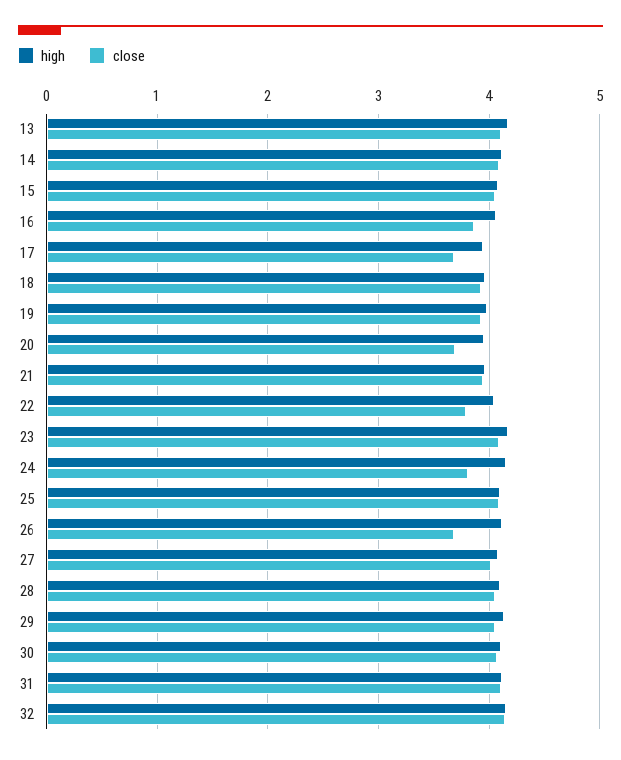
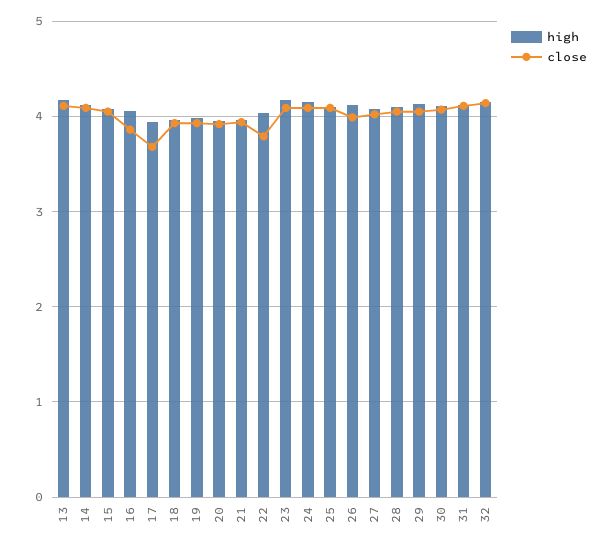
  {
    "high": {
      "13": 4.2,
      "14": 4.1,
      "15": 4.1,
      "16": 4.1,
      "17": 3.9,
      "18": 4,
      "19": 4,
      "20": 4,
      "21": 4,
      "22": 4,
      "23": 4.2,
      "24": 4.2,
      "25": 4.1,
      "26": 4.1,
      "27": 4.1,
      "28": 4.1,
      "29": 4.1,
      "30": 4.1,
      "31": 4.1,
      "32": 4.2
    },
    "close": {
      "13": 4.1,
      "14": 4.1,
      "15": 4.1,
      "16": 3.9,
      "17": 3.7,
      "18": 3.9,
      "19": 3.9,
-     "20": 3.7,
+     "20": 3.9,
      "21": 3.9,
      "22": 3.8,
      "23": 4.1,
-     "24": 3.8,
+     "24": 4.1,
      "25": 4.1,
-     "26": 3.7,
+     "26": 4,
      "27": 4,
      "28": 4.1,
      "29": 4.1,
      "30": 4.1,
      "31": 4.1,
      "32": 4.1
    }
  }

